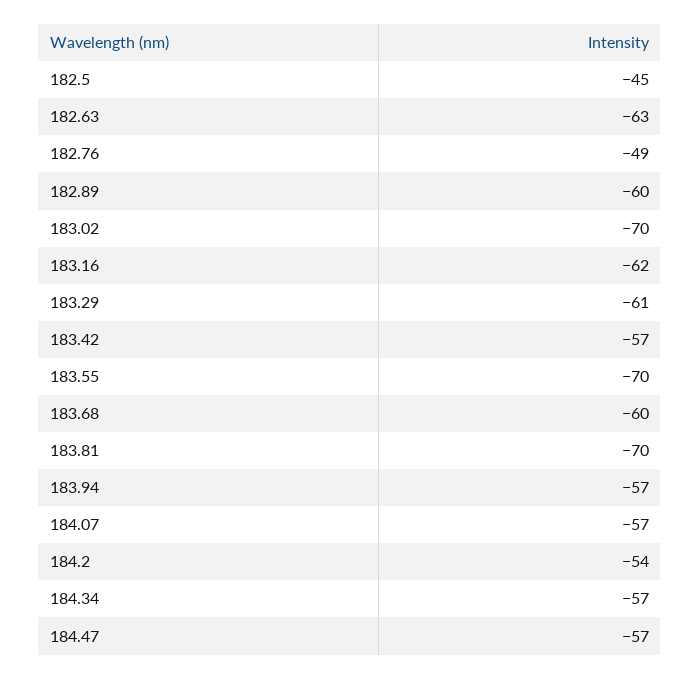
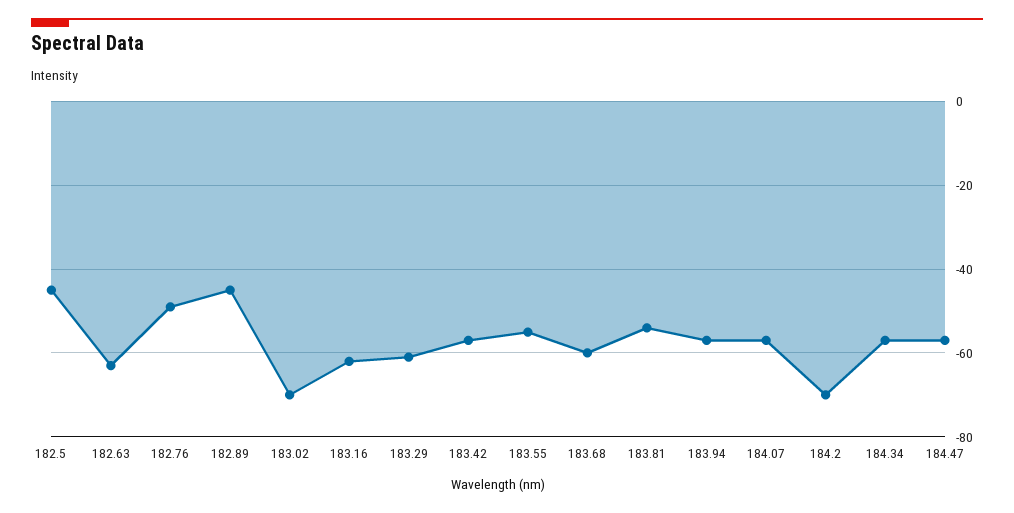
  {
    "182.5": -45,
    "182.63": -63,
    "182.76": -49,
-   "182.89": -60,
+   "182.89": -45,
    "183.02": -70,
    "183.16": -62,
    "183.29": -61,
    "183.42": -57,
-   "183.55": -70,
+   "183.55": -55,
    "183.68": -60,
-   "183.81": -70,
+   "183.81": -55,
    "183.94": -57,
    "184.07": -57,
-   "184.2": -54,
+   "184.2": -70,
    "184.34": -57,
    "184.47": -57
  }

